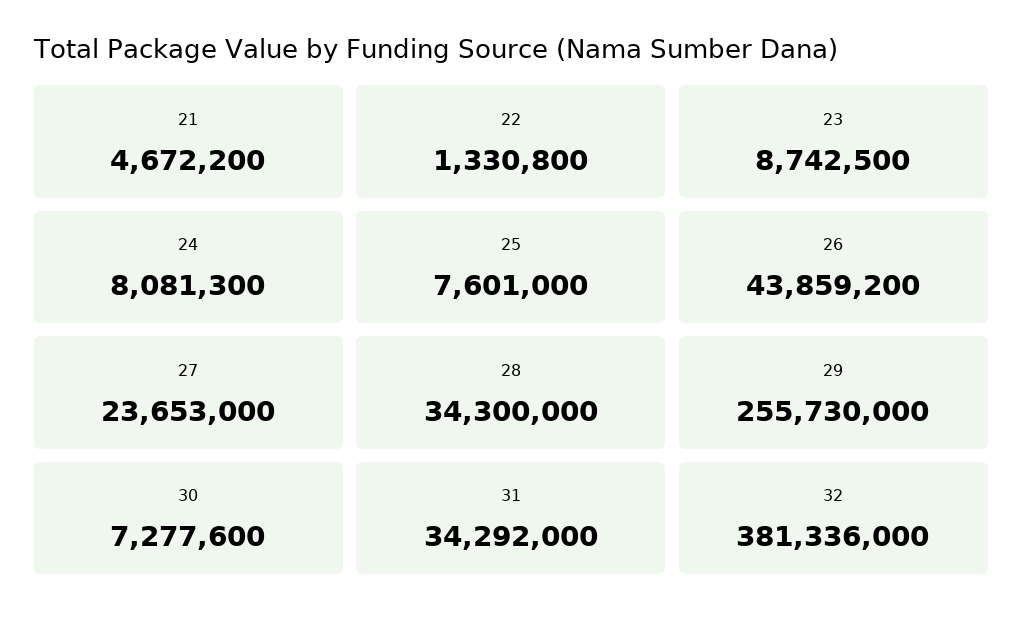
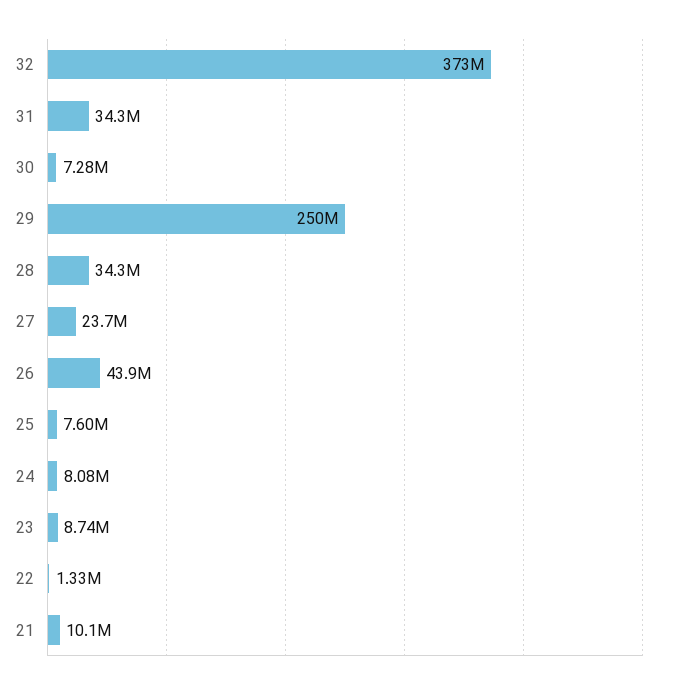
  {
-   "21": 4672200,
+   "21": 10100000,
    "22": 1330800,
    "23": 8742500,
    "24": 8081300,
    "25": 7601000,
    "26": 43859200,
    "27": 23653000,
    "28": 34300000,
-   "29": 255730000,
+   "29": 250000000,
    "30": 7277600,
    "31": 34292000,
-   "32": 381336000
+   "32": 373000000
  }

